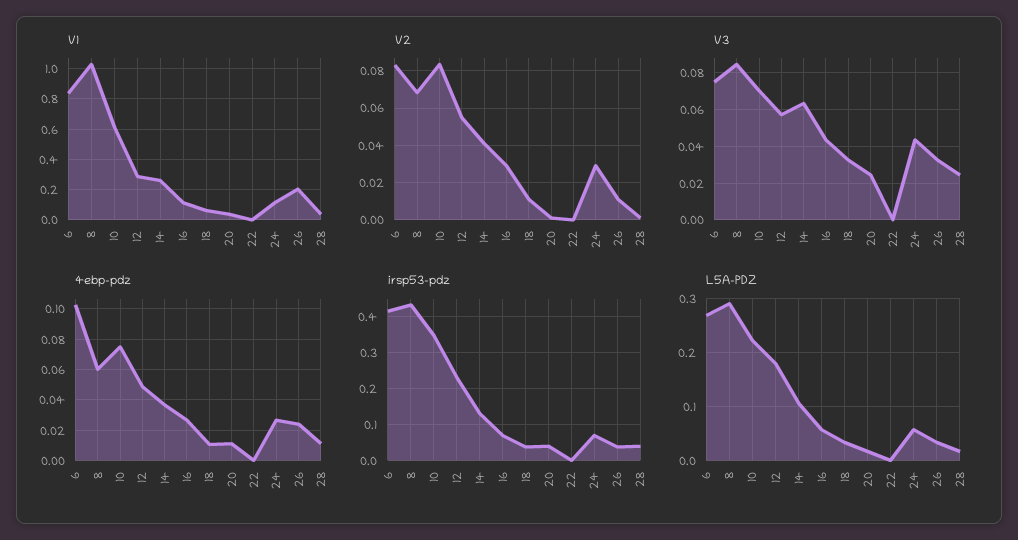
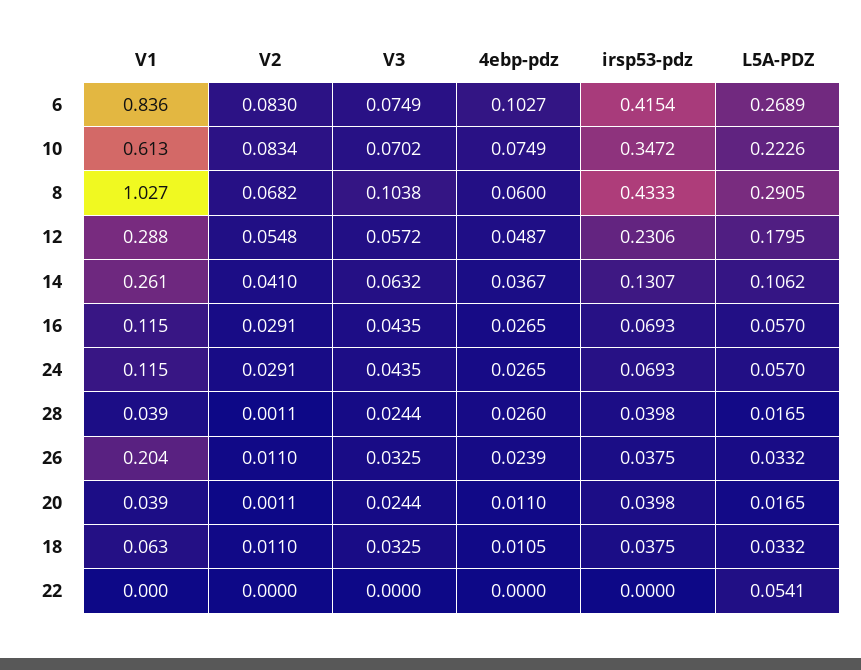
  {
    "V1": {
      "6": 0.836,
      "8": 1.027,
      "10": 0.613,
      "12": 0.288,
      "14": 0.261,
      "16": 0.115,
      "18": 0.063,
      "20": 0.039,
      "22": 0,
      "24": 0.115,
      "26": 0.204,
      "28": 0.039
    },
    "V2": {
      "6": 0.083,
      "8": 0.0682,
      "10": 0.0834,
      "12": 0.0548,
      "14": 0.041,
      "16": 0.0291,
      "18": 0.011,
      "20": 0.0011,
      "22": 0,
      "24": 0.0291,
      "26": 0.011,
      "28": 0.0011
    },
    "V3": {
      "6": 0.0749,
-     "8": 0.085,
+     "8": 0.1038,
      "10": 0.0702,
      "12": 0.0572,
      "14": 0.0632,
      "16": 0.0435,
      "18": 0.0325,
      "20": 0.0244,
      "22": 0,
      "24": 0.0435,
      "26": 0.0325,
      "28": 0.0244
    },
    "4ebp-pdz": {
      "6": 0.1027,
      "8": 0.06,
      "10": 0.0749,
      "12": 0.0487,
      "14": 0.0367,
      "16": 0.0265,
      "18": 0.0105,
      "20": 0.011,
      "22": 0,
      "24": 0.0265,
      "26": 0.0239,
-     "28": 0.01
+     "28": 0.026
    },
    "irsp53-pdz": {
      "6": 0.4154,
      "8": 0.4333,
      "10": 0.3472,
      "12": 0.2306,
      "14": 0.1307,
      "16": 0.0693,
      "18": 0.0375,
      "20": 0.0398,
      "22": 0,
      "24": 0.0693,
      "26": 0.0375,
      "28": 0.0398
    },
    "L5A-PDZ": {
      "6": 0.2689,
      "8": 0.2905,
      "10": 0.2226,
      "12": 0.1795,
      "14": 0.1062,
      "16": 0.057,
      "18": 0.0332,
      "20": 0.0165,
-     "22": 0,
+     "22": 0.0541,
      "24": 0.057,
      "26": 0.0332,
      "28": 0.0165
    }
  }

